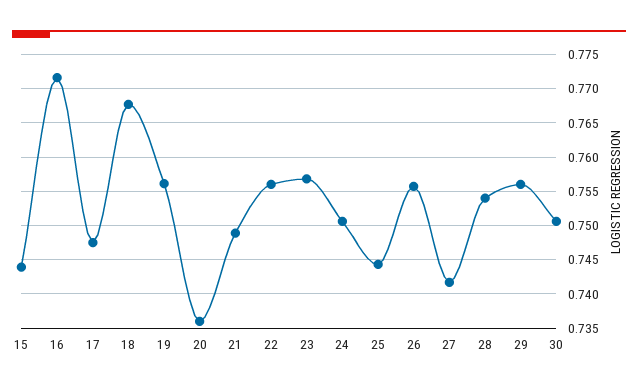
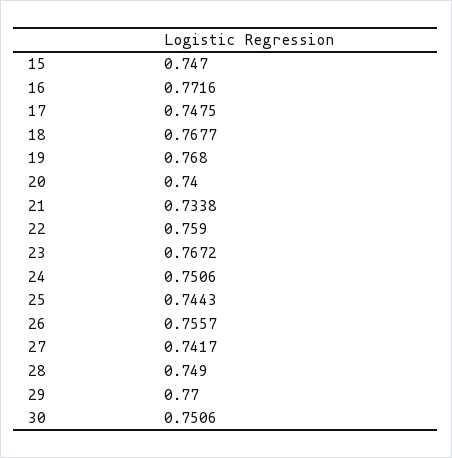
  {
-   "15": 0.744,
+   "15": 0.747,
    "16": 0.7716,
    "17": 0.7475,
    "18": 0.7677,
-   "19": 0.756,
+   "19": 0.768,
-   "20": 0.736,
+   "20": 0.74,
-   "21": 0.749,
+   "21": 0.7338,
-   "22": 0.756,
+   "22": 0.759,
-   "23": 0.757,
+   "23": 0.7672,
    "24": 0.7506,
    "25": 0.7443,
    "26": 0.7557,
    "27": 0.7417,
-   "28": 0.754,
+   "28": 0.749,
-   "29": 0.756,
+   "29": 0.77,
    "30": 0.7506
  }

